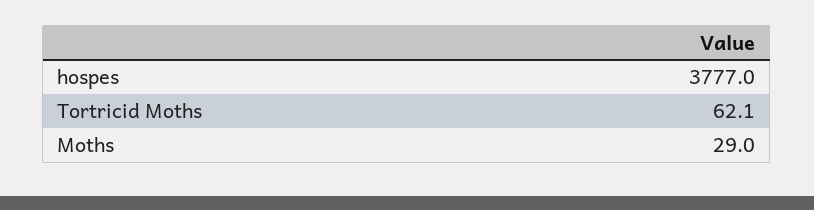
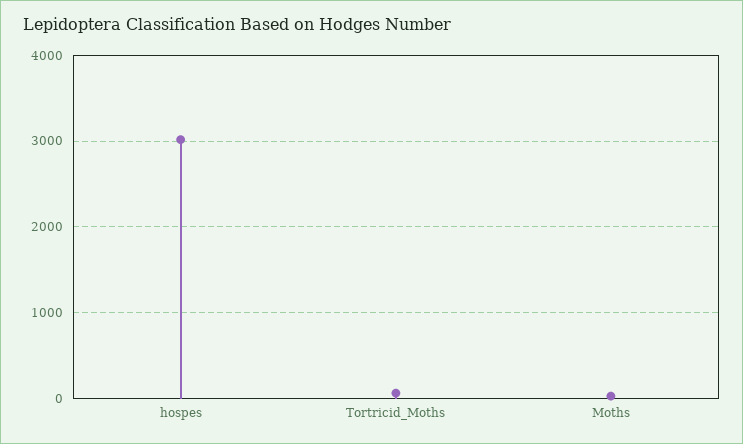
  {
-   "hospes": 3777,
+   "hospes": 3000,
    "Tortricid Moths": 62.1,
    "Moths": 29
  }

